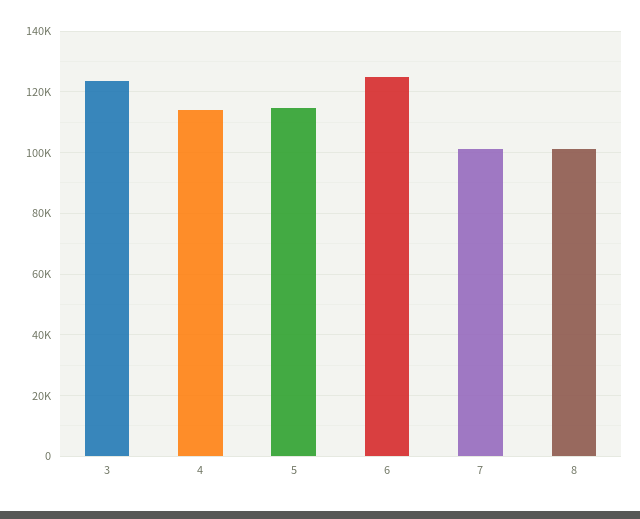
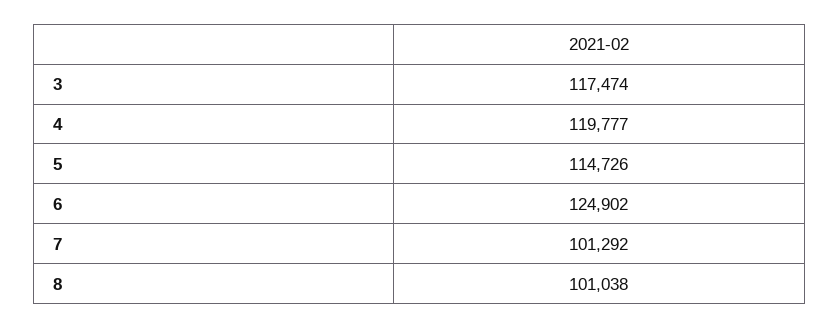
  {
-   "3": 124000,
+   "3": 117474,
-   "4": 114000,
+   "4": 119777,
    "5": 114726,
    "6": 124902,
    "7": 101292,
    "8": 101038
  }

